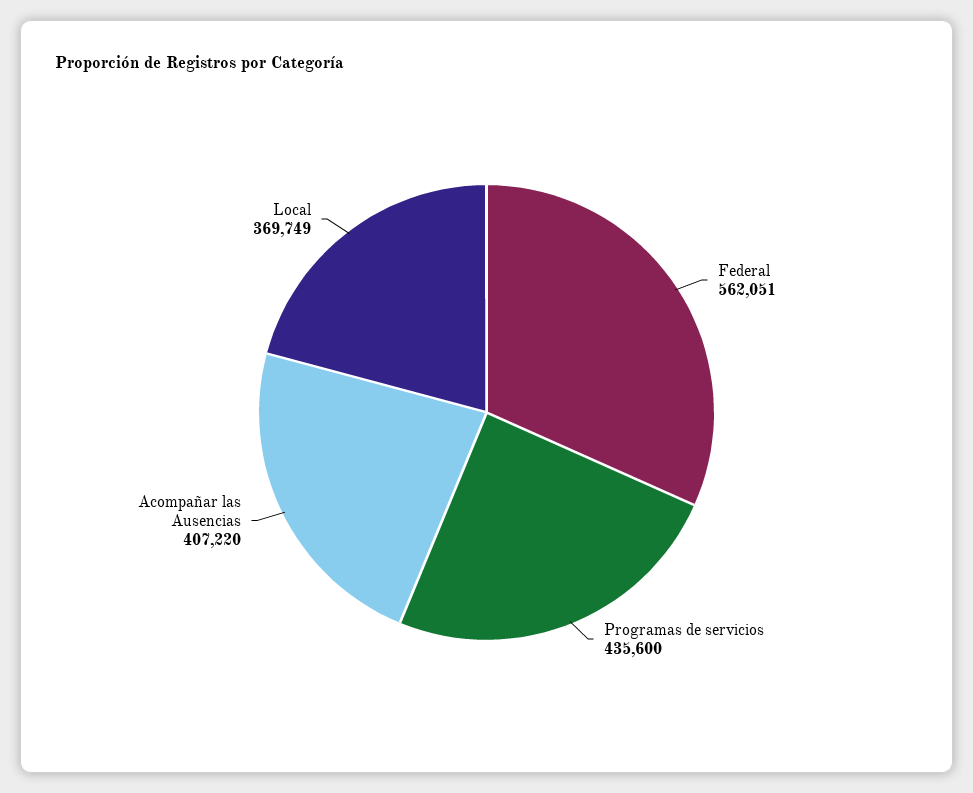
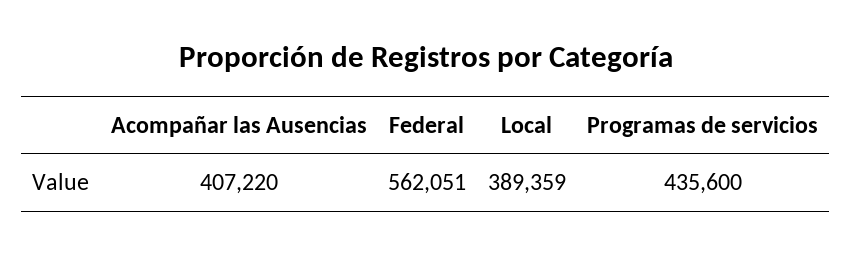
  {
    "Federal": 562051,
    "Programas de servicios": 435600,
    "Acompañar las Ausencias": 407220,
-   "Local": 369749
+   "Local": 389359
  }

